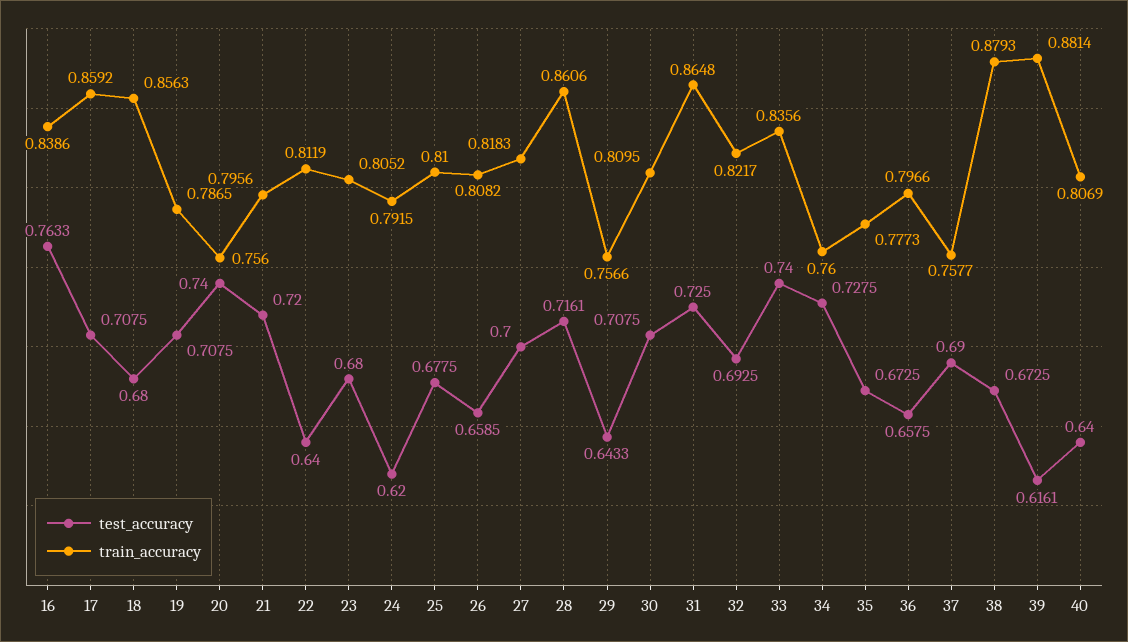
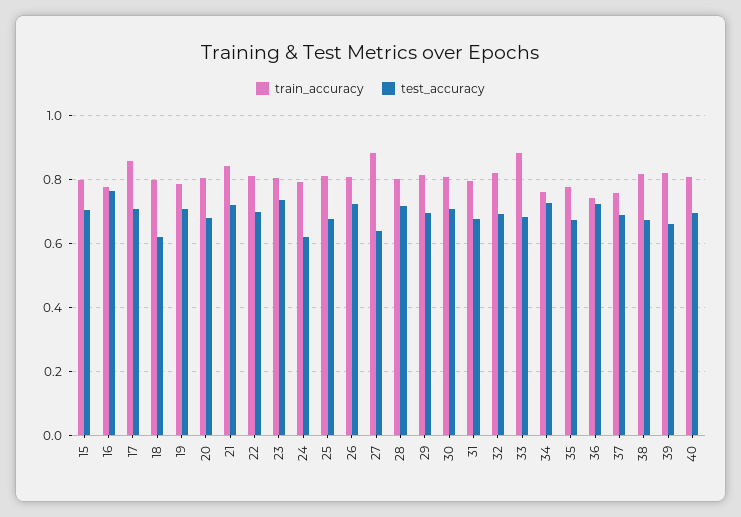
  {
    "test_accuracy": {
      "16": 0.7633,
      "17": 0.7075,
-     "18": 0.68,
+     "18": 0.62,
      "19": 0.7075,
-     "20": 0.74,
+     "20": 0.68,
      "21": 0.72,
-     "22": 0.64,
+     "22": 0.7,
-     "23": 0.68,
+     "23": 0.74,
      "24": 0.62,
      "25": 0.6775,
-     "26": 0.6585,
+     "26": 0.72,
-     "27": 0.7,
+     "27": 0.64,
      "28": 0.7161,
-     "29": 0.6433,
+     "29": 0.7,
      "30": 0.7075,
-     "31": 0.725,
+     "31": 0.68,
      "32": 0.6925,
-     "33": 0.74,
+     "33": 0.68,
      "34": 0.7275,
      "35": 0.6725,
-     "36": 0.6575,
+     "36": 0.72,
      "37": 0.69,
      "38": 0.6725,
-     "39": 0.6161,
+     "39": 0.66,
-     "40": 0.64
+     "40": 0.7,
+     "15": 0.7
    },
    "train_accuracy": {
-     "16": 0.8386,
+     "16": 0.78,
      "17": 0.8592,
-     "18": 0.8563,
+     "18": 0.8,
      "19": 0.7865,
-     "20": 0.756,
+     "20": 0.8,
-     "21": 0.7956,
+     "21": 0.84,
      "22": 0.8119,
      "23": 0.8052,
      "24": 0.7915,
      "25": 0.81,
      "26": 0.8082,
-     "27": 0.8183,
+     "27": 0.88,
-     "28": 0.8606,
+     "28": 0.8,
-     "29": 0.7566,
+     "29": 0.82,
      "30": 0.8095,
-     "31": 0.8648,
+     "31": 0.8,
      "32": 0.8217,
-     "33": 0.8356,
+     "33": 0.88,
      "34": 0.76,
      "35": 0.7773,
-     "36": 0.7966,
+     "36": 0.74,
      "37": 0.7577,
-     "38": 0.8793,
+     "38": 0.82,
-     "39": 0.8814,
+     "39": 0.82,
-     "40": 0.8069
+     "40": 0.8069,
+     "15": 0.8
    }
  }

